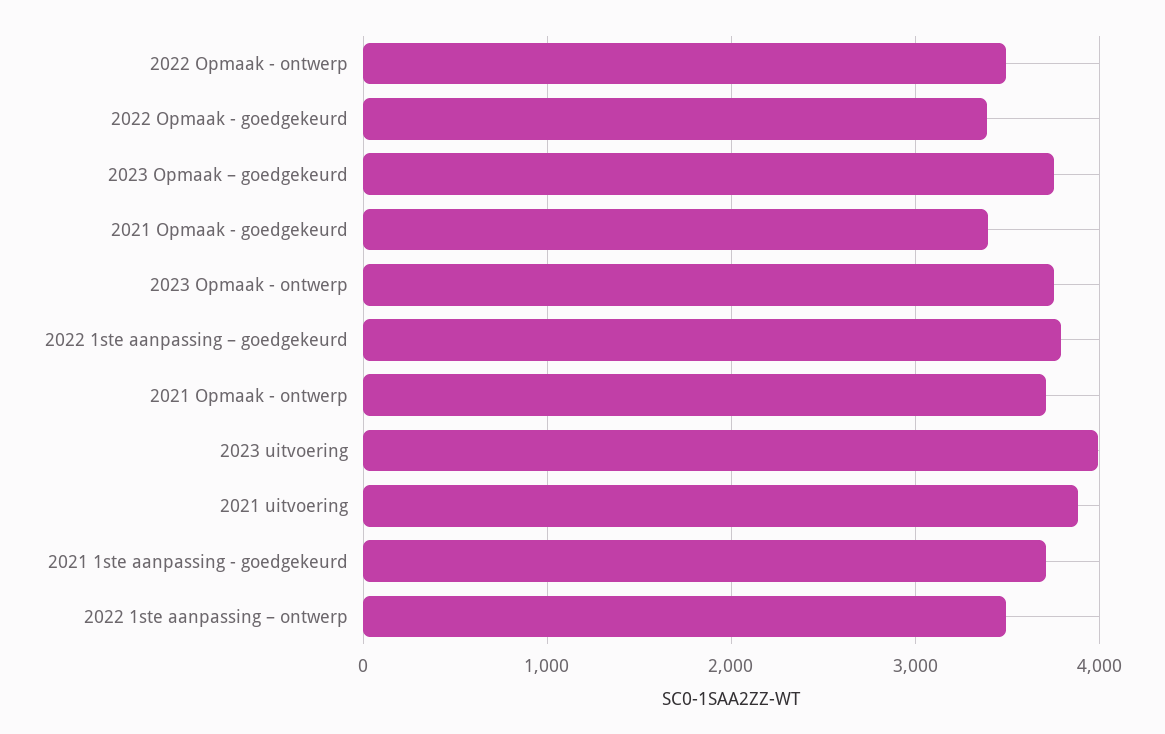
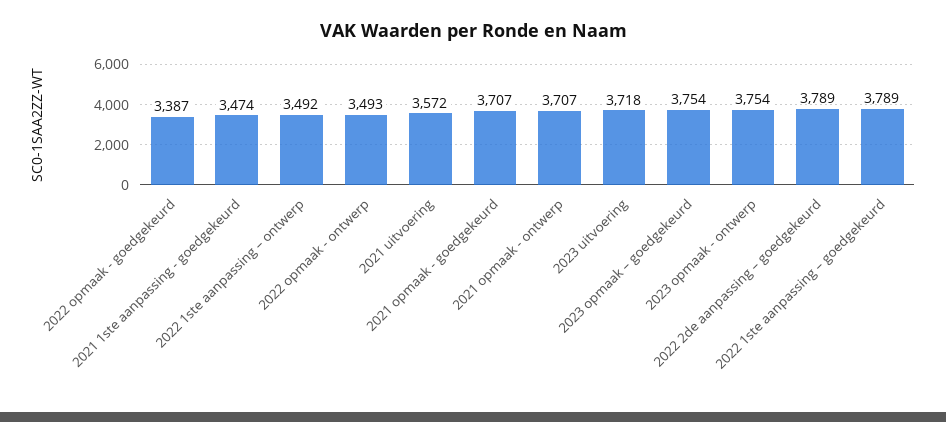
  {
    "2022 Opmaak - ontwerp": 3493,
    "2022 Opmaak - goedgekeurd": 3387,
    "2023 Opmaak – goedgekeurd": 3754,
-   "2021 Opmaak - goedgekeurd": 3400,
+   "2021 Opmaak - goedgekeurd": 3707,
    "2023 Opmaak - ontwerp": 3754,
    "2022 1ste aanpassing – goedgekeurd": 3789,
    "2021 Opmaak - ontwerp": 3707,
-   "2023 uitvoering": 4000,
+   "2023 uitvoering": 3718,
-   "2021 uitvoering": 3900,
+   "2021 uitvoering": 3572,
-   "2021 1ste aanpassing - goedgekeurd": 3700,
+   "2021 1ste aanpassing - goedgekeurd": 3474,
-   "2022 1ste aanpassing – ontwerp": 3492
+   "2022 1ste aanpassing – ontwerp": 3492,
+   "2022 2de aanpassing – goedgekeurd": 3789
  }

